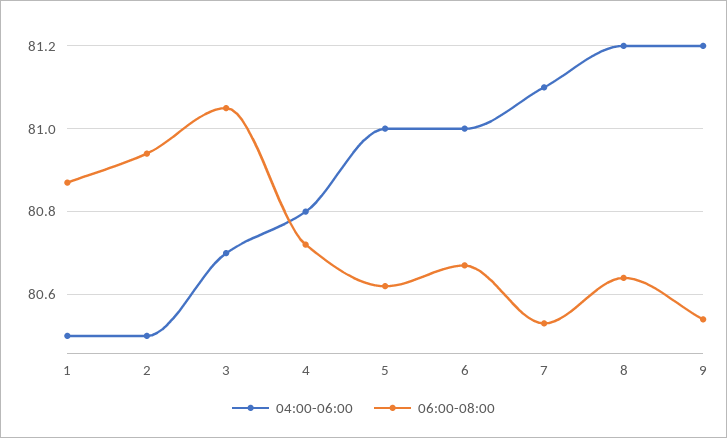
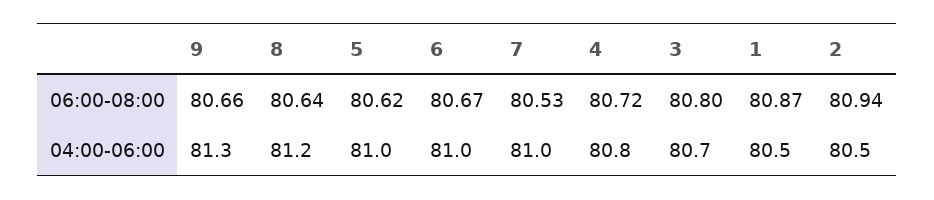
  {
    "04:00-06:00": {
      "1": 80.5,
      "2": 80.5,
      "3": 80.7,
      "4": 80.8,
      "5": 81,
      "6": 81,
-     "7": 81.1,
+     "7": 81,
      "8": 81.2,
-     "9": 81.2
+     "9": 81.3
    },
    "06:00-08:00": {
      "1": 80.87,
      "2": 80.94,
-     "3": 81.05,
+     "3": 80.8,
      "4": 80.72,
      "5": 80.62,
      "6": 80.67,
      "7": 80.53,
      "8": 80.64,
-     "9": 80.55
+     "9": 80.66
    }
  }

